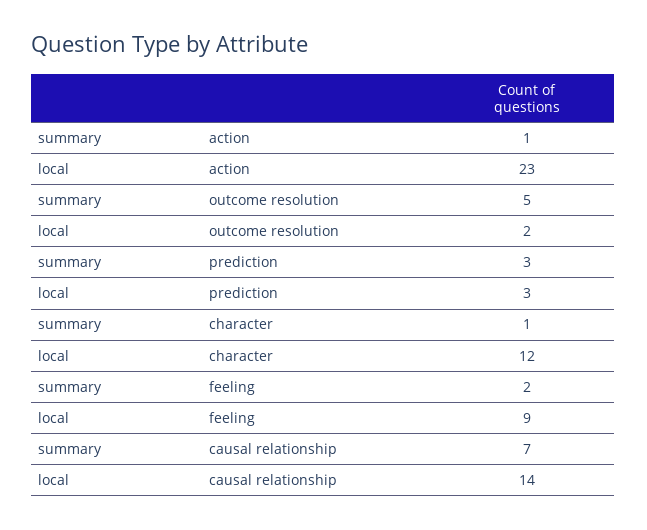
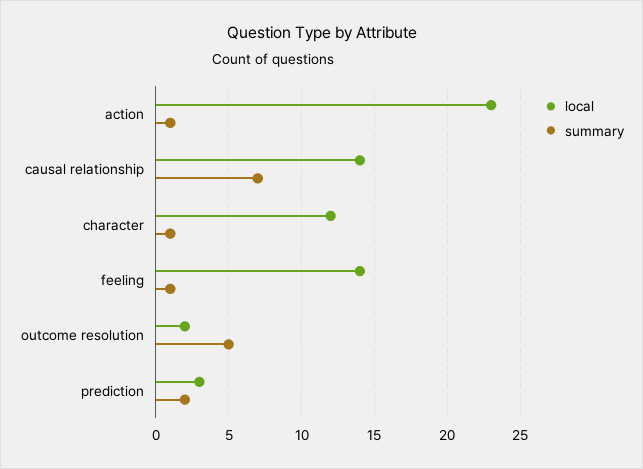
  {
    "summary": {
      "action": 1,
      "outcome resolution": 5,
-     "prediction": 3,
+     "prediction": 2,
      "character": 1,
-     "feeling": 2,
+     "feeling": 1,
      "causal relationship": 7
    },
    "local": {
      "action": 23,
      "outcome resolution": 2,
      "prediction": 3,
      "character": 12,
-     "feeling": 9,
+     "feeling": 14,
      "causal relationship": 14
    }
  }

